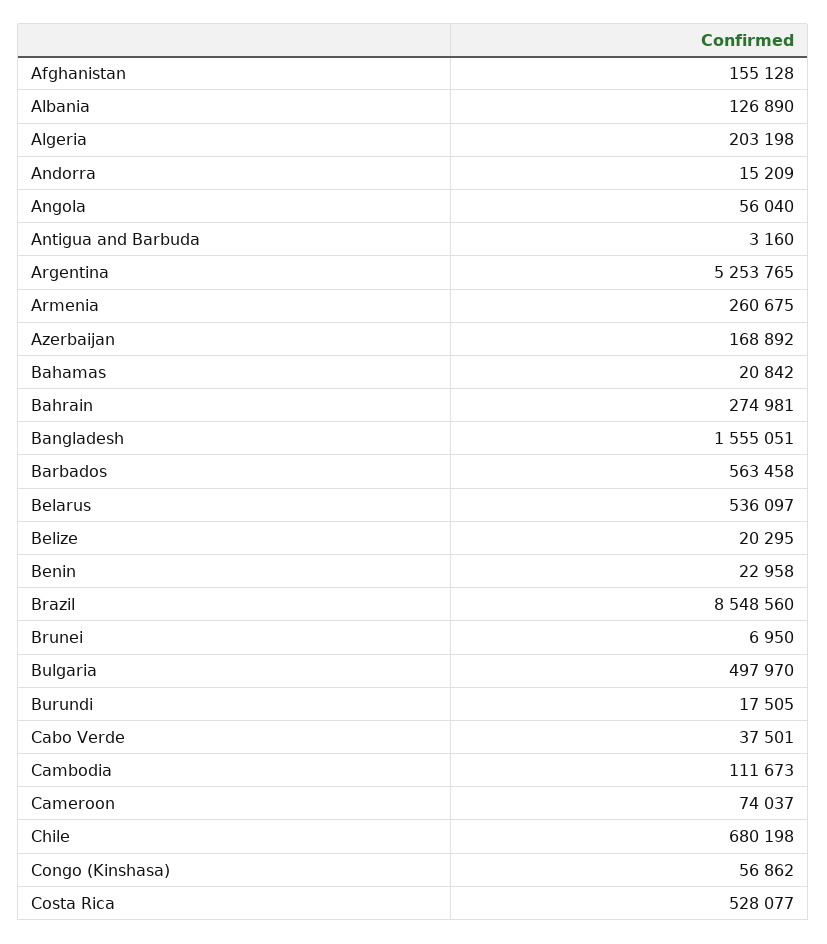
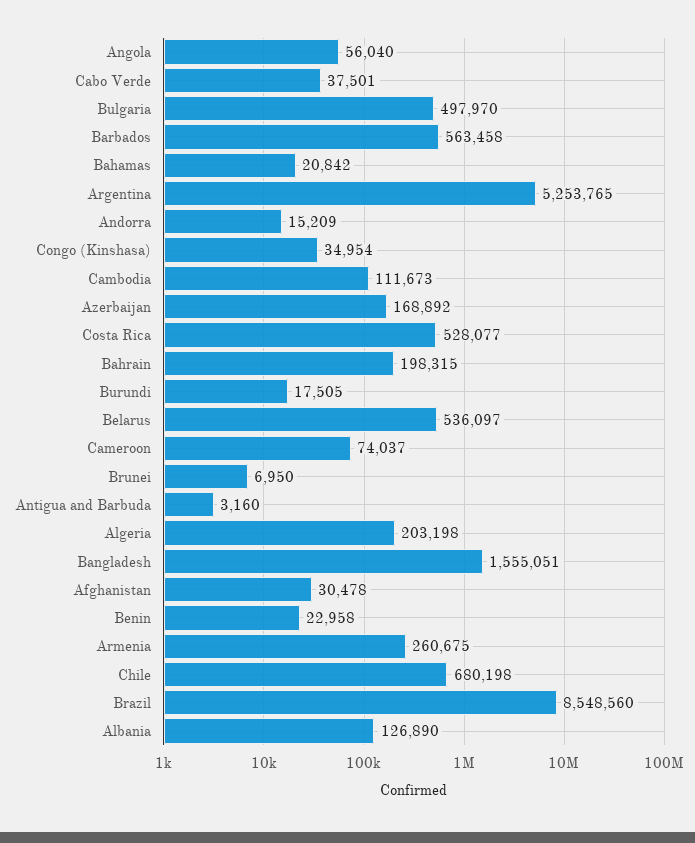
  {
-   "Afghanistan": 155128,
+   "Afghanistan": 30478,
    "Albania": 126890,
    "Algeria": 203198,
    "Andorra": 15209,
    "Angola": 56040,
    "Antigua and Barbuda": 3160,
    "Argentina": 5253765,
    "Armenia": 260675,
    "Azerbaijan": 168892,
    "Bahamas": 20842,
-   "Bahrain": 274981,
+   "Bahrain": 198315,
    "Bangladesh": 1555051,
    "Barbados": 563458,
    "Belarus": 536097,
-   "Belize": 20295,
    "Benin": 22958,
    "Brazil": 8548560,
    "Brunei": 6950,
    "Bulgaria": 497970,
    "Burundi": 17505,
    "Cabo Verde": 37501,
    "Cambodia": 111673,
    "Cameroon": 74037,
    "Chile": 680198,
-   "Congo (Kinshasa)": 56862,
+   "Congo (Kinshasa)": 34954,
    "Costa Rica": 528077
  }

